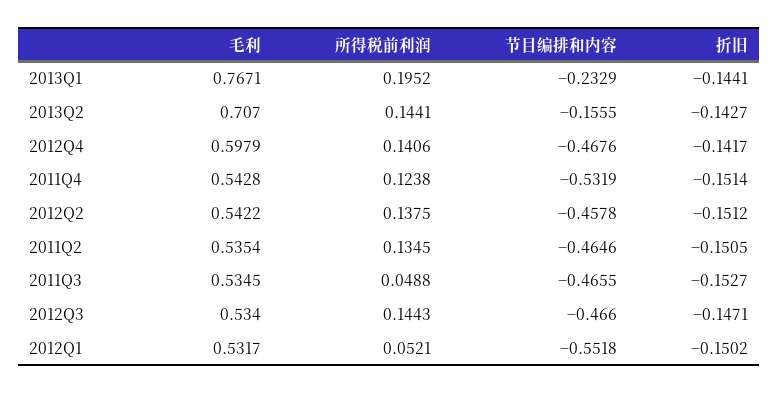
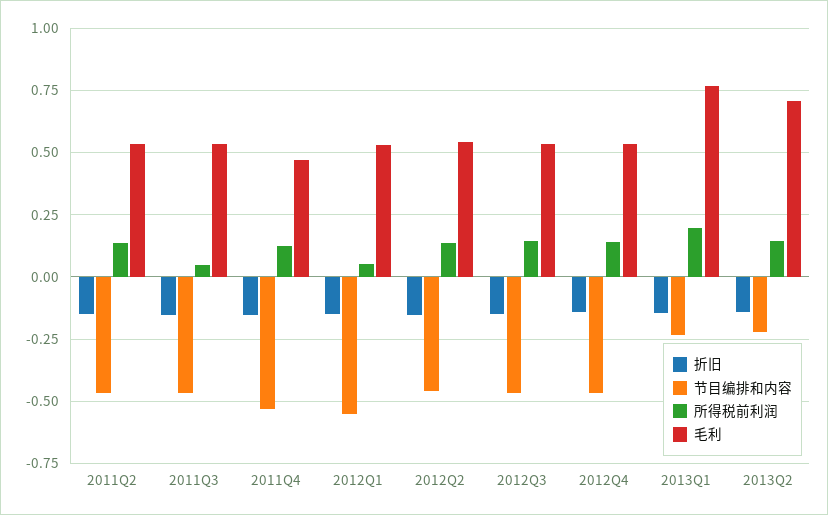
  {
    "毛利": {
      "2013Q1": 0.7671,
      "2013Q2": 0.707,
-     "2012Q4": 0.5979,
+     "2012Q4": 0.525,
-     "2011Q4": 0.5428,
+     "2011Q4": 0.475,
      "2012Q2": 0.5422,
      "2011Q2": 0.5354,
      "2011Q3": 0.5345,
      "2012Q3": 0.534,
      "2012Q1": 0.5317
    },
    "所得税前利润": {
      "2013Q1": 0.1952,
      "2013Q2": 0.1441,
      "2012Q4": 0.1406,
      "2011Q4": 0.1238,
      "2012Q2": 0.1375,
      "2011Q2": 0.1345,
      "2011Q3": 0.0488,
      "2012Q3": 0.1443,
      "2012Q1": 0.0521
    },
    "节目编排和内容": {
      "2013Q1": -0.2329,
-     "2013Q2": -0.1555,
+     "2013Q2": -0.225,
      "2012Q4": -0.4676,
      "2011Q4": -0.5319,
      "2012Q2": -0.4578,
      "2011Q2": -0.4646,
      "2011Q3": -0.4655,
      "2012Q3": -0.466,
      "2012Q1": -0.5518
    },
    "折旧": {
      "2013Q1": -0.1441,
      "2013Q2": -0.1427,
      "2012Q4": -0.1417,
      "2011Q4": -0.1514,
      "2012Q2": -0.1512,
      "2011Q2": -0.1505,
      "2011Q3": -0.1527,
      "2012Q3": -0.1471,
      "2012Q1": -0.1502
    }
  }

